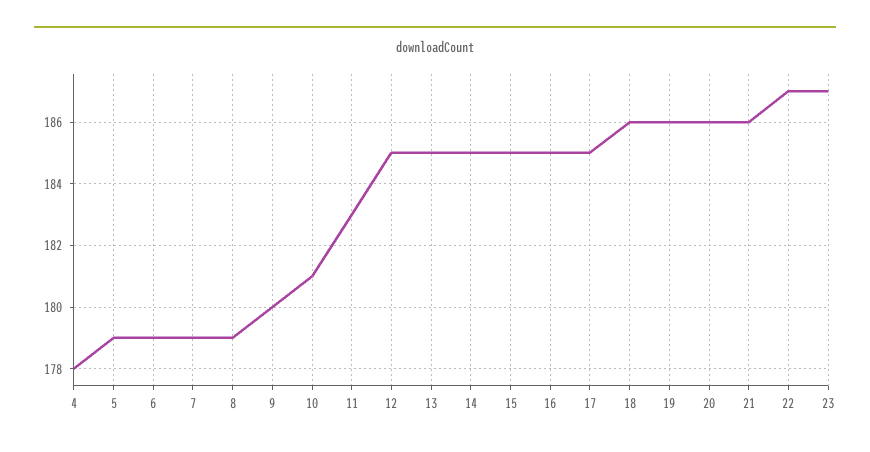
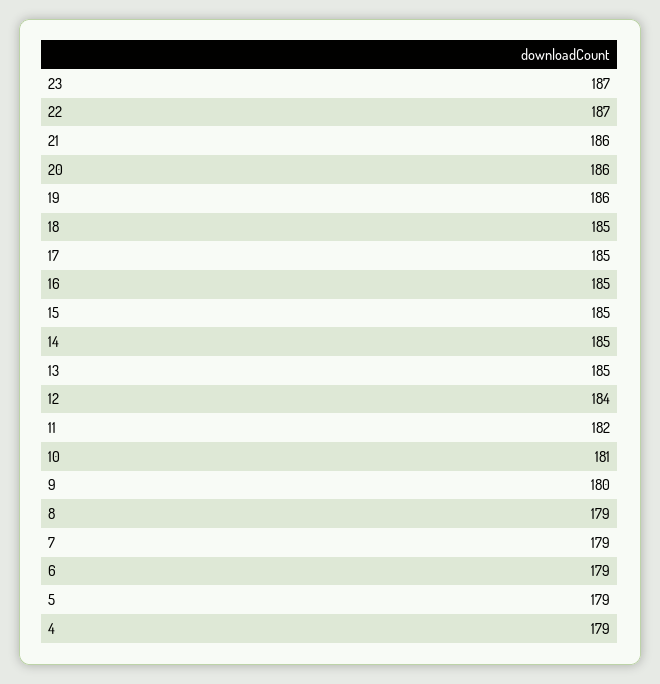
  {
-   "4": 178,
+   "4": 179,
    "5": 179,
    "6": 179,
    "7": 179,
    "8": 179,
    "9": 180,
    "10": 181,
-   "11": 183,
+   "11": 182,
-   "12": 185,
+   "12": 184,
    "13": 185,
    "14": 185,
    "15": 185,
    "16": 185,
    "17": 185,
-   "18": 186,
+   "18": 185,
    "19": 186,
    "20": 186,
    "21": 186,
    "22": 187,
    "23": 187
  }

